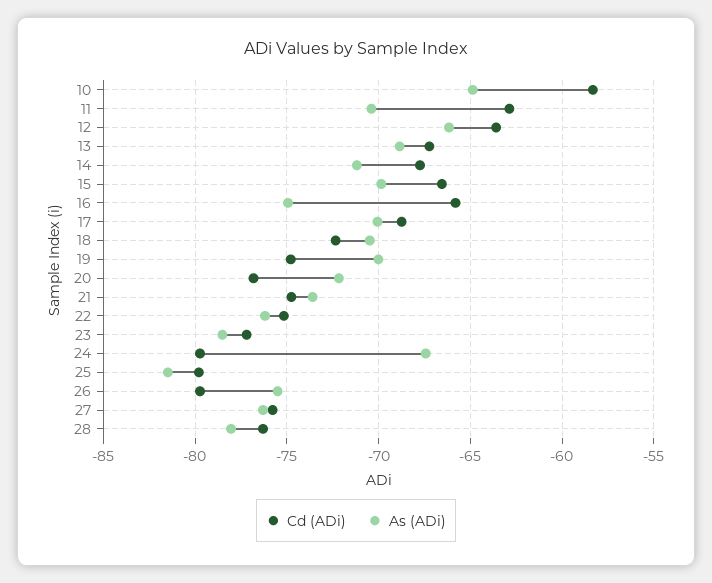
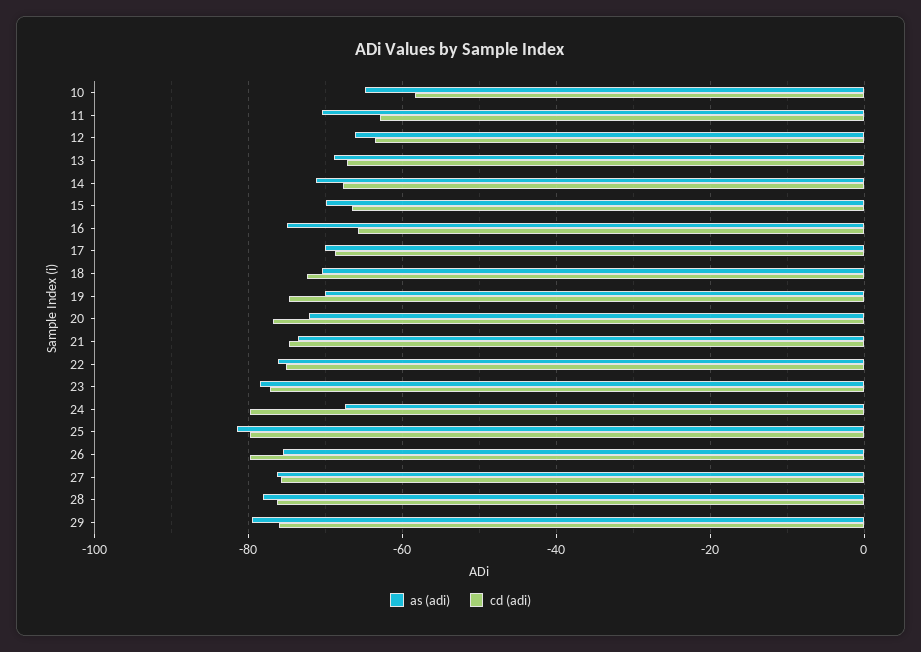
  {
    "Cd (ADi)": {
      "10": -58.5,
      "11": -63,
      "12": -63.5,
      "13": -67,
      "14": -68,
      "15": -66.5,
      "16": -66,
      "17": -69,
      "18": -72.5,
      "19": -75,
      "20": -77,
      "21": -75,
      "22": -75,
      "23": -77,
      "24": -79.5,
      "25": -80,
      "26": -79.5,
      "27": -76,
-     "28": -76.5
+     "28": -76.5,
+     "29": -76
    },
    "As (ADi)": {
      "10": -65,
      "11": -70.5,
      "12": -66,
      "13": -69,
      "14": -71,
      "15": -70,
      "16": -75,
      "17": -70,
      "18": -70.5,
      "19": -70,
      "20": -72,
      "21": -73.5,
      "22": -76,
      "23": -78.5,
      "24": -67.5,
      "25": -81.5,
      "26": -75.5,
      "27": -76.5,
-     "28": -78
+     "28": -78,
+     "29": -80
    }
  }

